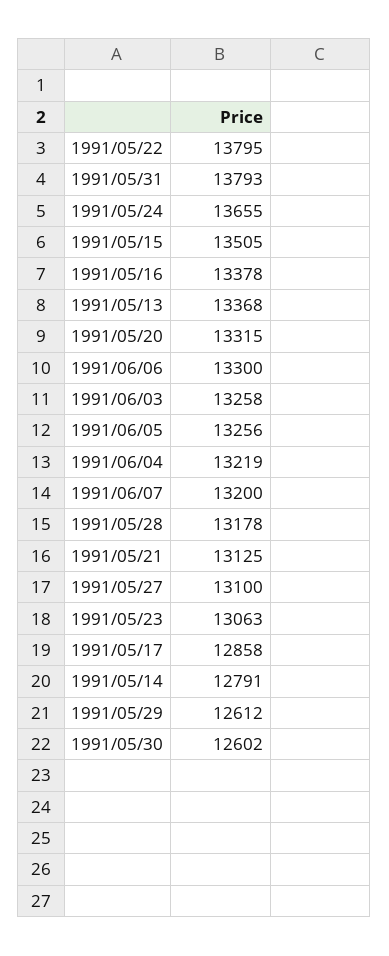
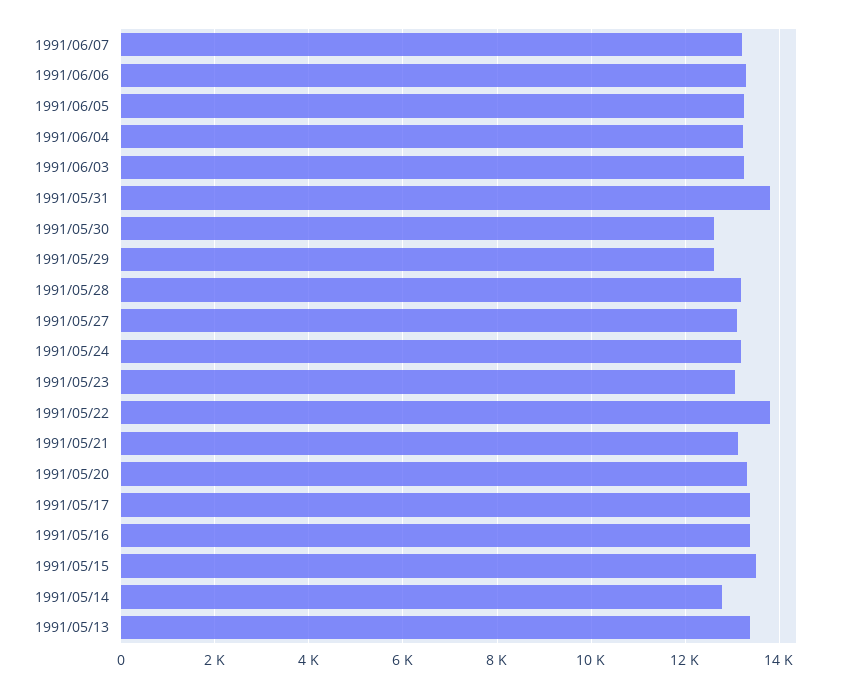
  {
    "1991/05/22": 13795,
    "1991/05/31": 13793,
-   "1991/05/24": 13655,
+   "1991/05/24": 13200,
    "1991/05/15": 13505,
    "1991/05/16": 13378,
    "1991/05/13": 13368,
    "1991/05/20": 13315,
    "1991/06/06": 13300,
    "1991/06/03": 13258,
    "1991/06/05": 13256,
    "1991/06/04": 13219,
    "1991/06/07": 13200,
    "1991/05/28": 13178,
    "1991/05/21": 13125,
    "1991/05/27": 13100,
    "1991/05/23": 13063,
-   "1991/05/17": 12858,
+   "1991/05/17": 13400,
    "1991/05/14": 12791,
    "1991/05/29": 12612,
    "1991/05/30": 12602
  }

